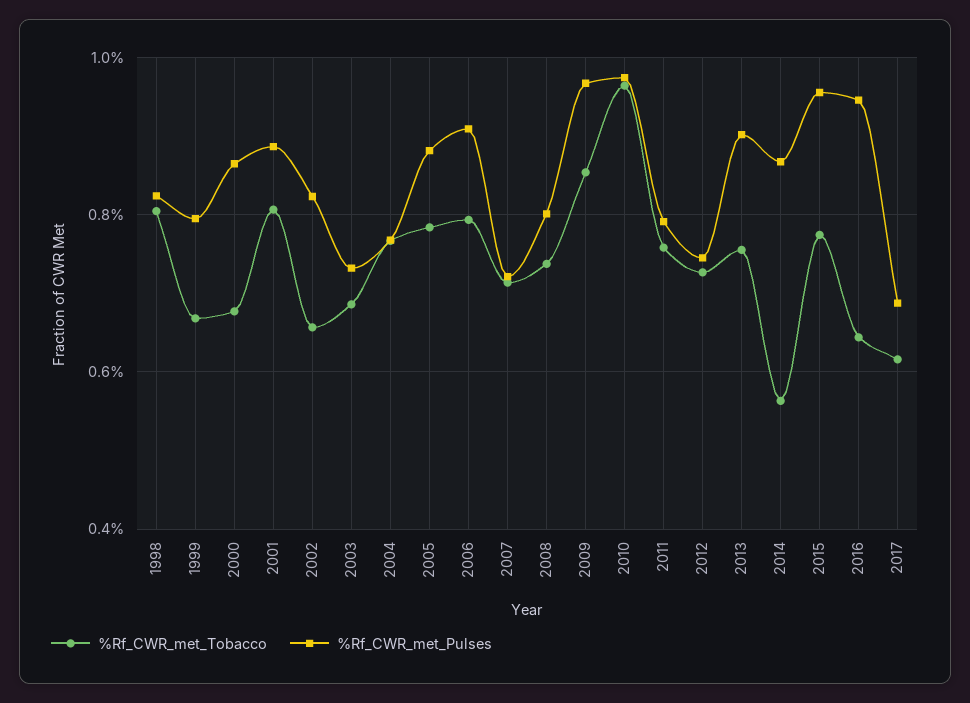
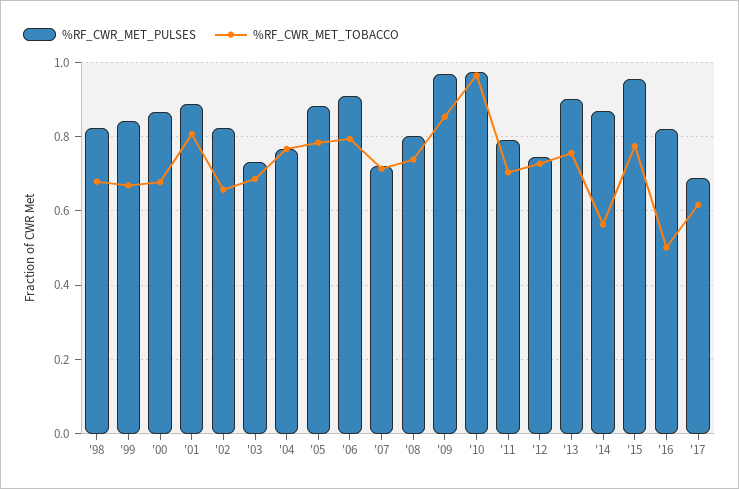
  {
    "%Rf_CWR_met_Tobacco": {
-     "1998": 0.8,
+     "1998": 0.68,
      "1999": 0.66,
      "2000": 0.68,
      "2001": 0.8,
      "2002": 0.66,
      "2003": 0.68,
      "2004": 0.76,
      "2005": 0.78,
      "2006": 0.8,
      "2007": 0.72,
      "2008": 0.74,
      "2009": 0.86,
      "2010": 0.96,
-     "2011": 0.76,
+     "2011": 0.7,
      "2012": 0.72,
      "2013": 0.76,
      "2014": 0.56,
      "2015": 0.78,
-     "2016": 0.64,
+     "2016": 0.5,
      "2017": 0.62
    },
    "%Rf_CWR_met_Pulses": {
      "1998": 0.82,
-     "1999": 0.8,
+     "1999": 0.84,
      "2000": 0.86,
      "2001": 0.88,
      "2002": 0.82,
      "2003": 0.74,
      "2004": 0.76,
      "2005": 0.88,
      "2006": 0.9,
      "2007": 0.72,
      "2008": 0.8,
      "2009": 0.96,
      "2010": 0.98,
      "2011": 0.8,
      "2012": 0.74,
      "2013": 0.9,
      "2014": 0.86,
      "2015": 0.96,
-     "2016": 0.94,
+     "2016": 0.82,
      "2017": 0.68
    }
  }

